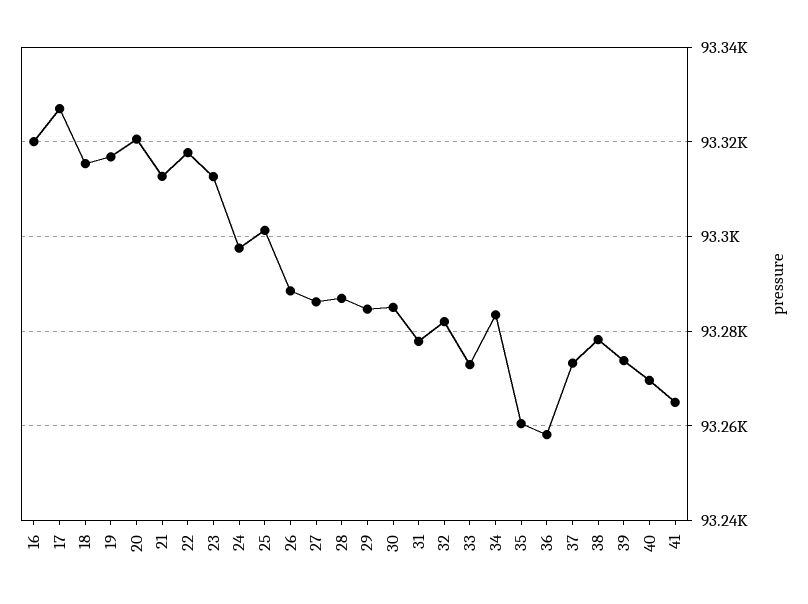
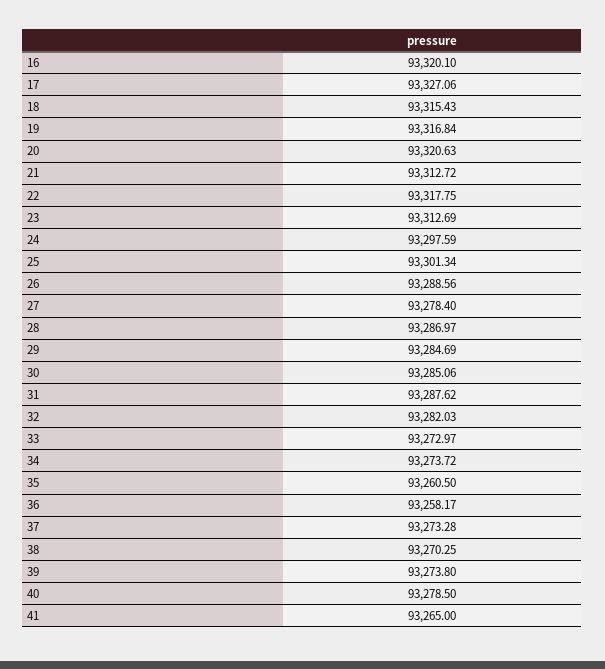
  {
    "16": 93320.1,
    "17": 93327.06,
    "18": 93315.43,
    "19": 93316.84,
    "20": 93320.63,
    "21": 93312.72,
    "22": 93317.75,
    "23": 93312.69,
    "24": 93297.59,
    "25": 93301.34,
    "26": 93288.56,
-   "27": 93286,
+   "27": 93278.4,
    "28": 93286.97,
    "29": 93284.69,
    "30": 93285.06,
-   "31": 93278,
+   "31": 93287.62,
    "32": 93282.03,
    "33": 93272.97,
-   "34": 93284,
+   "34": 93273.72,
    "35": 93260.5,
    "36": 93258.17,
    "37": 93273.28,
-   "38": 93278,
+   "38": 93270.25,
    "39": 93273.8,
-   "40": 93270,
+   "40": 93278.5,
    "41": 93265
  }

